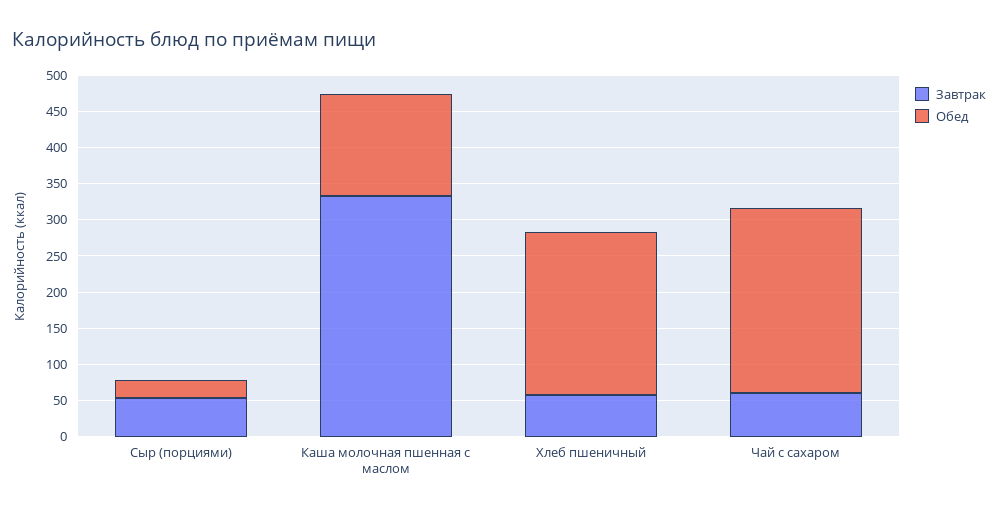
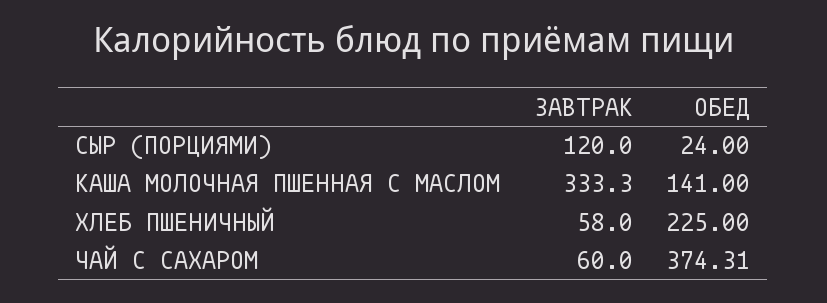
  {
    "Завтрак": {
-     "Сыр (порциями)": 50,
+     "Сыр (порциями)": 120,
      "Каша молочная пшенная с маслом": 333.3,
      "Хлеб пшеничный": 58,
      "Чай с сахаром": 60
    },
    "Обед": {
      "Сыр (порциями)": 24,
      "Каша молочная пшенная с маслом": 141,
      "Хлеб пшеничный": 225,
-     "Чай с сахаром": 250
+     "Чай с сахаром": 374.31
    }
  }

